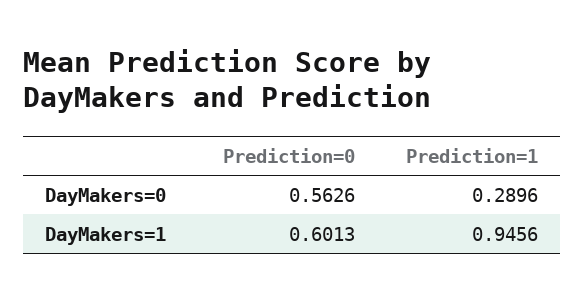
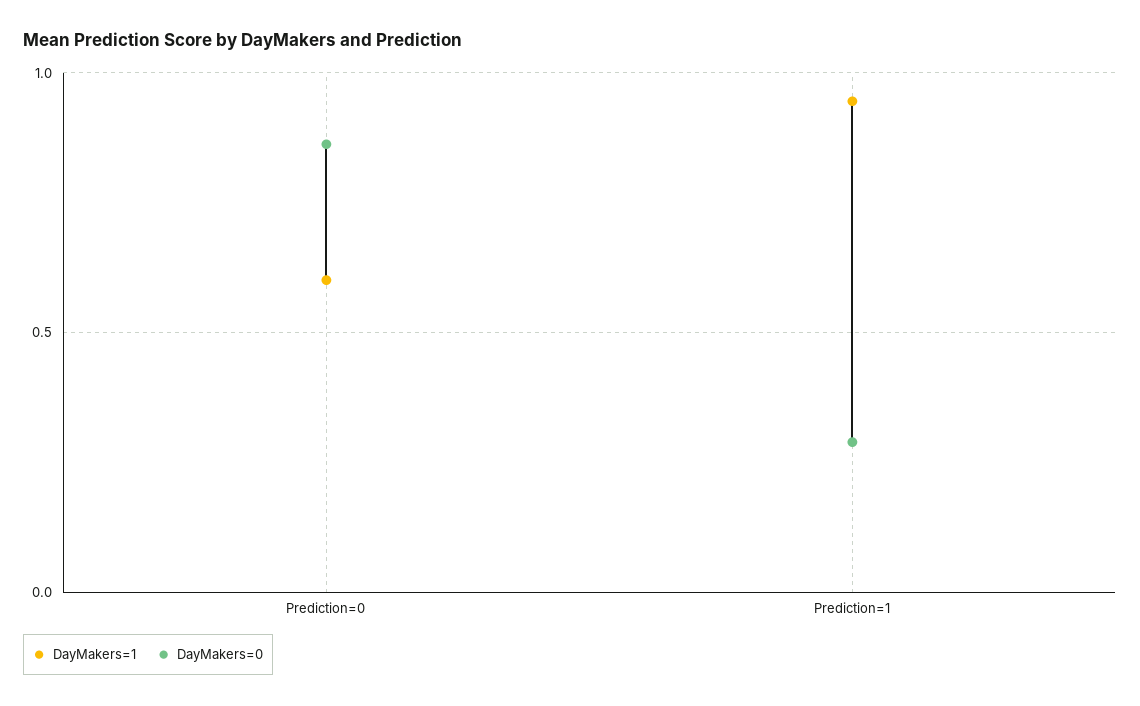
  {
    "DayMakers=0": {
-     "Prediction=0": 0.5626,
+     "Prediction=0": 0.85,
      "Prediction=1": 0.2896
    },
    "DayMakers=1": {
      "Prediction=0": 0.6013,
      "Prediction=1": 0.9456
    }
  }

